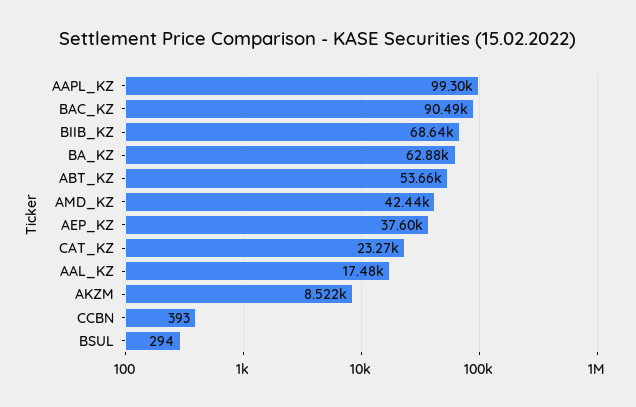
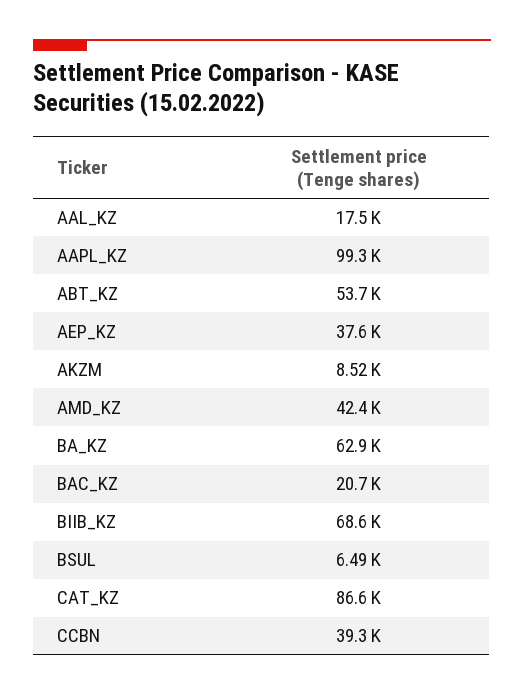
  {
    "AAPL_KZ": 99300,
-   "BAC_KZ": 90490,
+   "BAC_KZ": 20700,
    "BIIB_KZ": 68640,
    "BA_KZ": 62880,
    "ABT_KZ": 53660,
    "AMD_KZ": 42440,
    "AEP_KZ": 37600,
-   "CAT_KZ": 23270,
+   "CAT_KZ": 86600,
    "AAL_KZ": 17480,
    "AKZM": 8522,
-   "CCBN": 393,
+   "CCBN": 39300,
-   "BSUL": 294
+   "BSUL": 6490
  }

